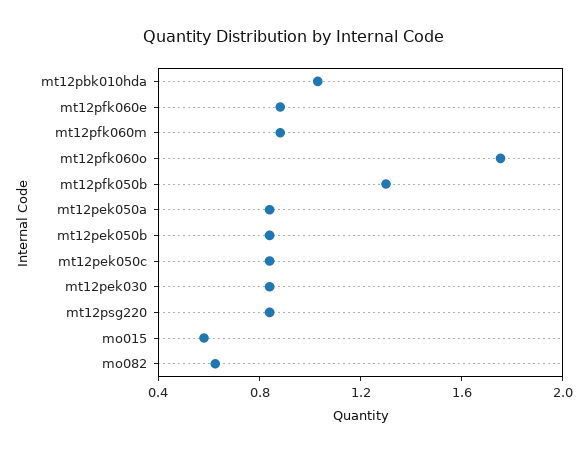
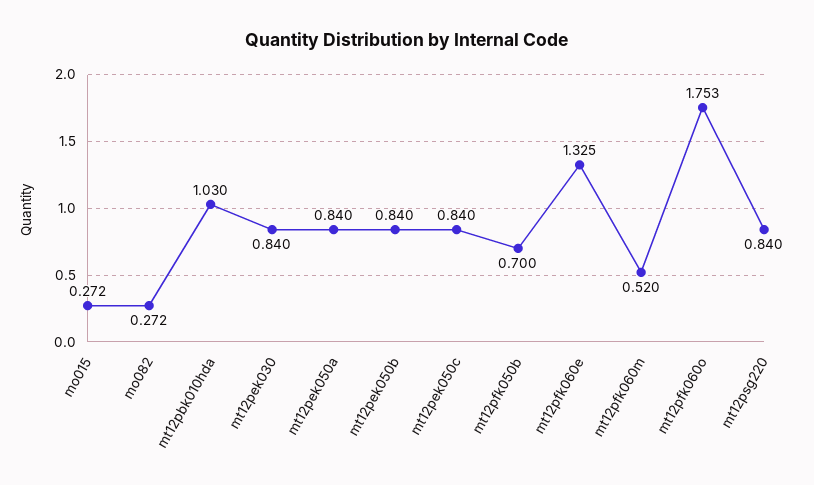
  {
    "mt12pbk010hda": 1.03,
-   "mt12pfk060e": 0.9,
+   "mt12pfk060e": 1.325,
-   "mt12pfk060m": 0.9,
+   "mt12pfk060m": 0.52,
    "mt12pfk060o": 1.753,
-   "mt12pfk050b": 1.3,
+   "mt12pfk050b": 0.7,
    "mt12pek050a": 0.84,
    "mt12pek050b": 0.84,
    "mt12pek050c": 0.84,
    "mt12pek030": 0.84,
    "mt12psg220": 0.84,
-   "mo015": 0.6,
+   "mo015": 0.272,
-   "mo082": 0.6
+   "mo082": 0.272
  }

